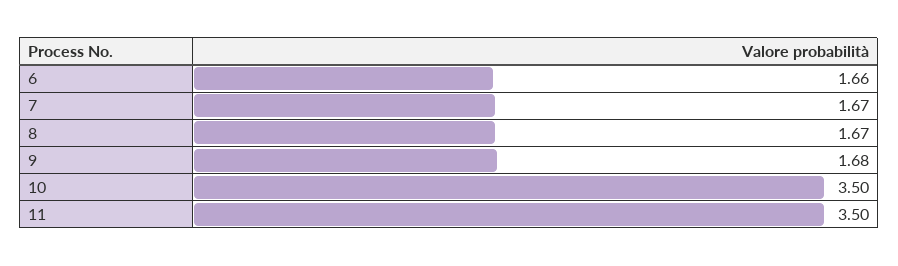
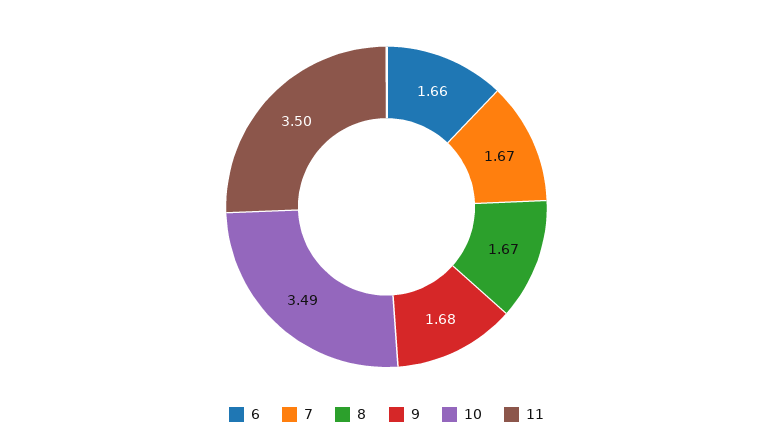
  {
    "6": 1.66,
    "7": 1.67,
    "8": 1.67,
    "9": 1.68,
-   "10": 3.5,
+   "10": 3.49,
    "11": 3.5
  }

